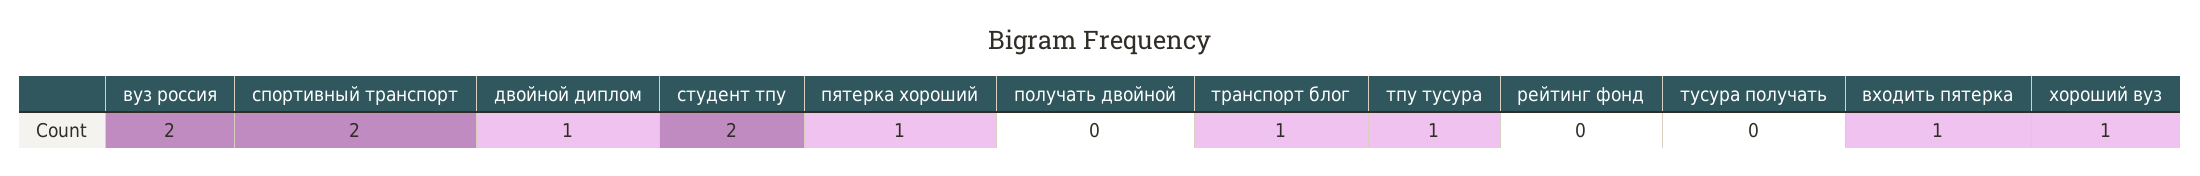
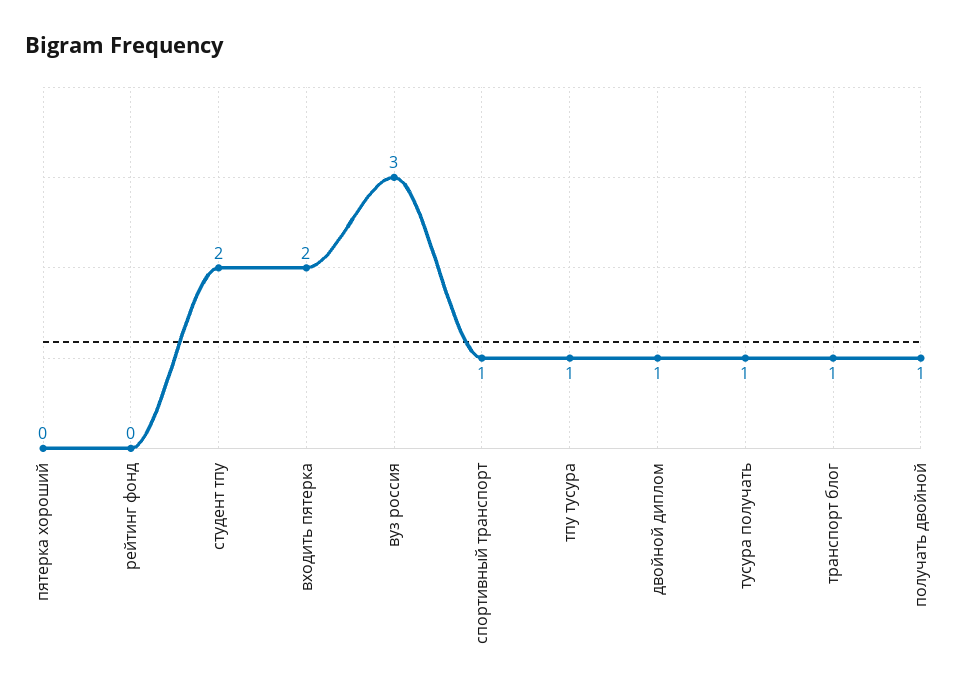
  {
-   "вуз россия": 2,
+   "вуз россия": 3,
-   "спортивный транспорт": 2,
+   "спортивный транспорт": 1,
    "двойной диплом": 1,
    "студент тпу": 2,
-   "пятерка хороший": 1,
+   "пятерка хороший": 0,
-   "получать двойной": 0,
+   "получать двойной": 1,
    "транспорт блог": 1,
    "тпу тусура": 1,
    "рейтинг фонд": 0,
-   "тусура получать": 0,
+   "тусура получать": 1,
-   "входить пятерка": 1,
+   "входить пятерка": 2
-   "хороший вуз": 1
  }

